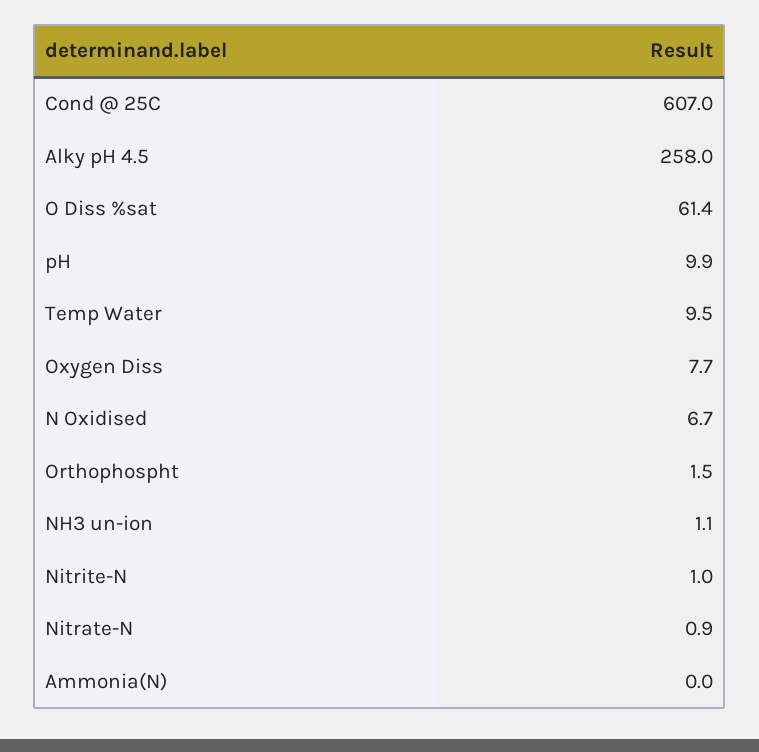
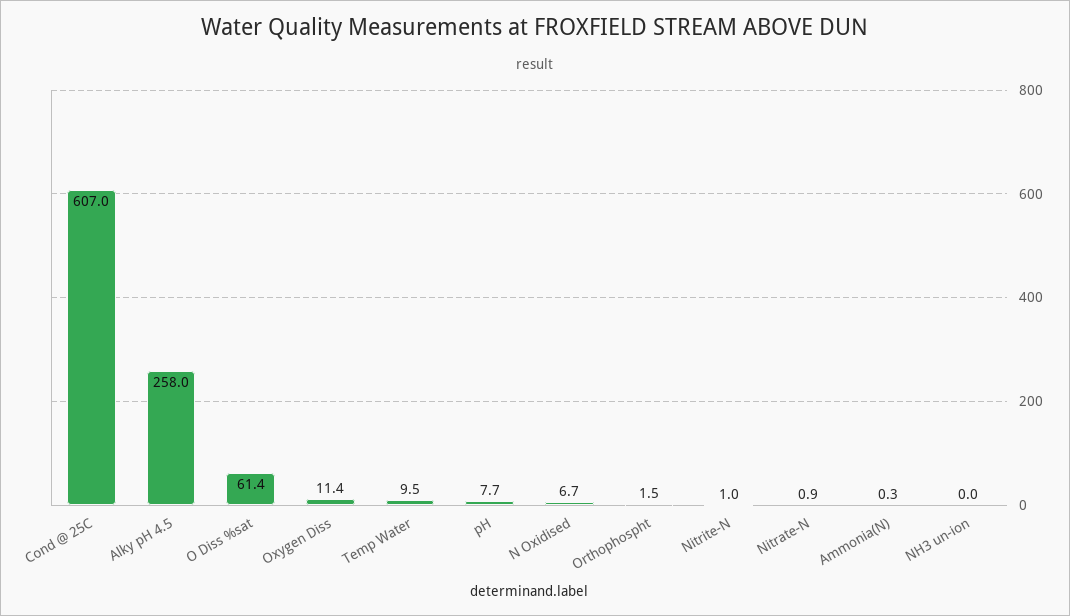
  {
    "Cond @ 25C": 607,
    "Alky pH 4.5": 258,
    "O Diss %sat": 61.4,
-   "pH": 9.9,
+   "pH": 7.7,
    "Temp Water": 9.5,
-   "Oxygen Diss": 7.7,
+   "Oxygen Diss": 11.4,
    "N Oxidised": 6.7,
    "Orthophospht": 1.5,
-   "NH3 un-ion": 1.1,
+   "NH3 un-ion": 0,
    "Nitrite-N": 1,
    "Nitrate-N": 0.9,
-   "Ammonia(N)": 0
+   "Ammonia(N)": 0.3
  }

